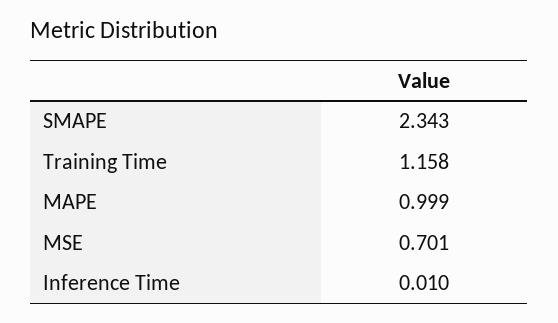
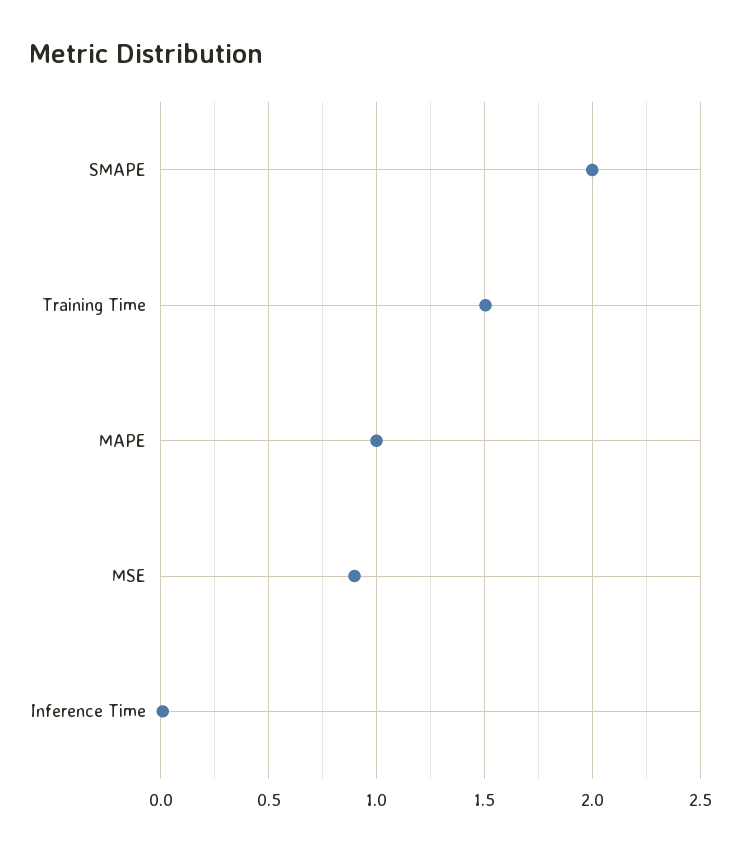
  {
-   "SMAPE": 2.343,
+   "SMAPE": 2,
-   "Training Time": 1.158,
+   "Training Time": 1.5,
    "MAPE": 0.999,
-   "MSE": 0.701,
+   "MSE": 0.9,
    "Inference Time": 0.01
  }

